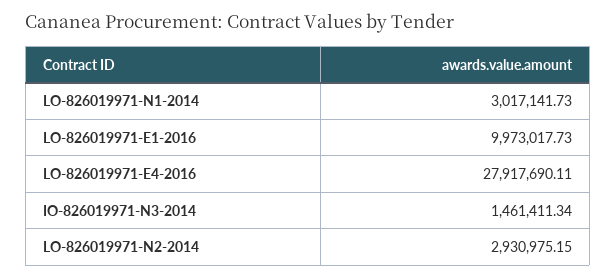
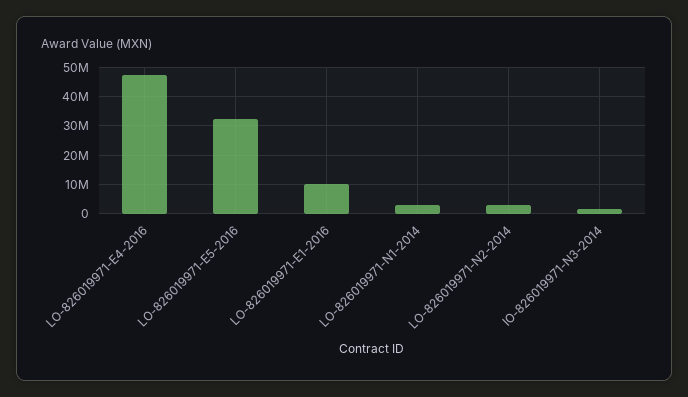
  {
    "LO-826019971-N1-2014": 3017141.73,
    "LO-826019971-E1-2016": 9973017.73,
-   "LO-826019971-E4-2016": 27917690.11,
+   "LO-826019971-E4-2016": 47500000,
    "IO-826019971-N3-2014": 1461411.34,
-   "LO-826019971-N2-2014": 2930975.15
+   "LO-826019971-N2-2014": 2930975.15,
+   "LO-826019971-E5-2016": 32500000
  }

